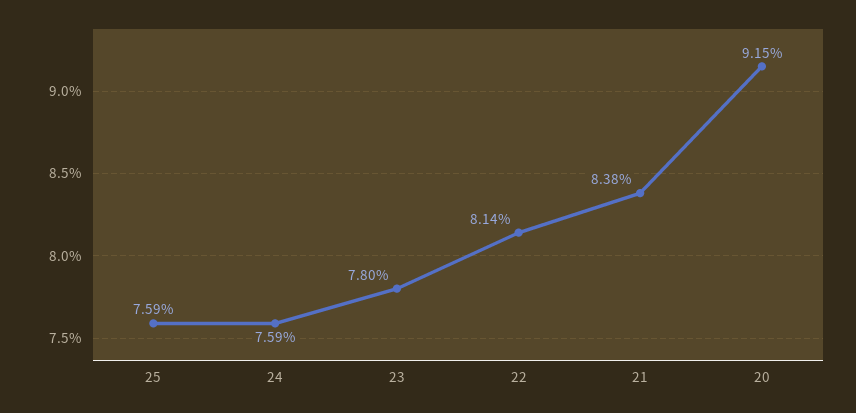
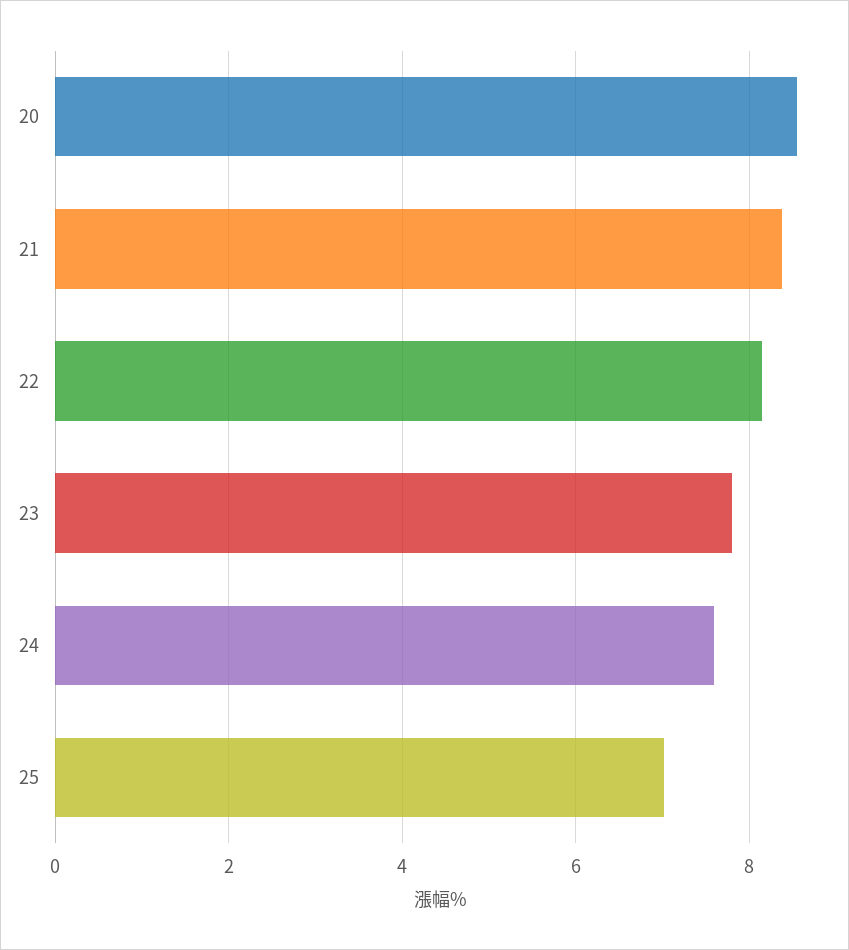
  {
-   "25": 7.59,
+   "25": 7,
    "24": 7.59,
    "23": 7.8,
    "22": 8.14,
    "21": 8.38,
-   "20": 9.15
+   "20": 8.6
  }

